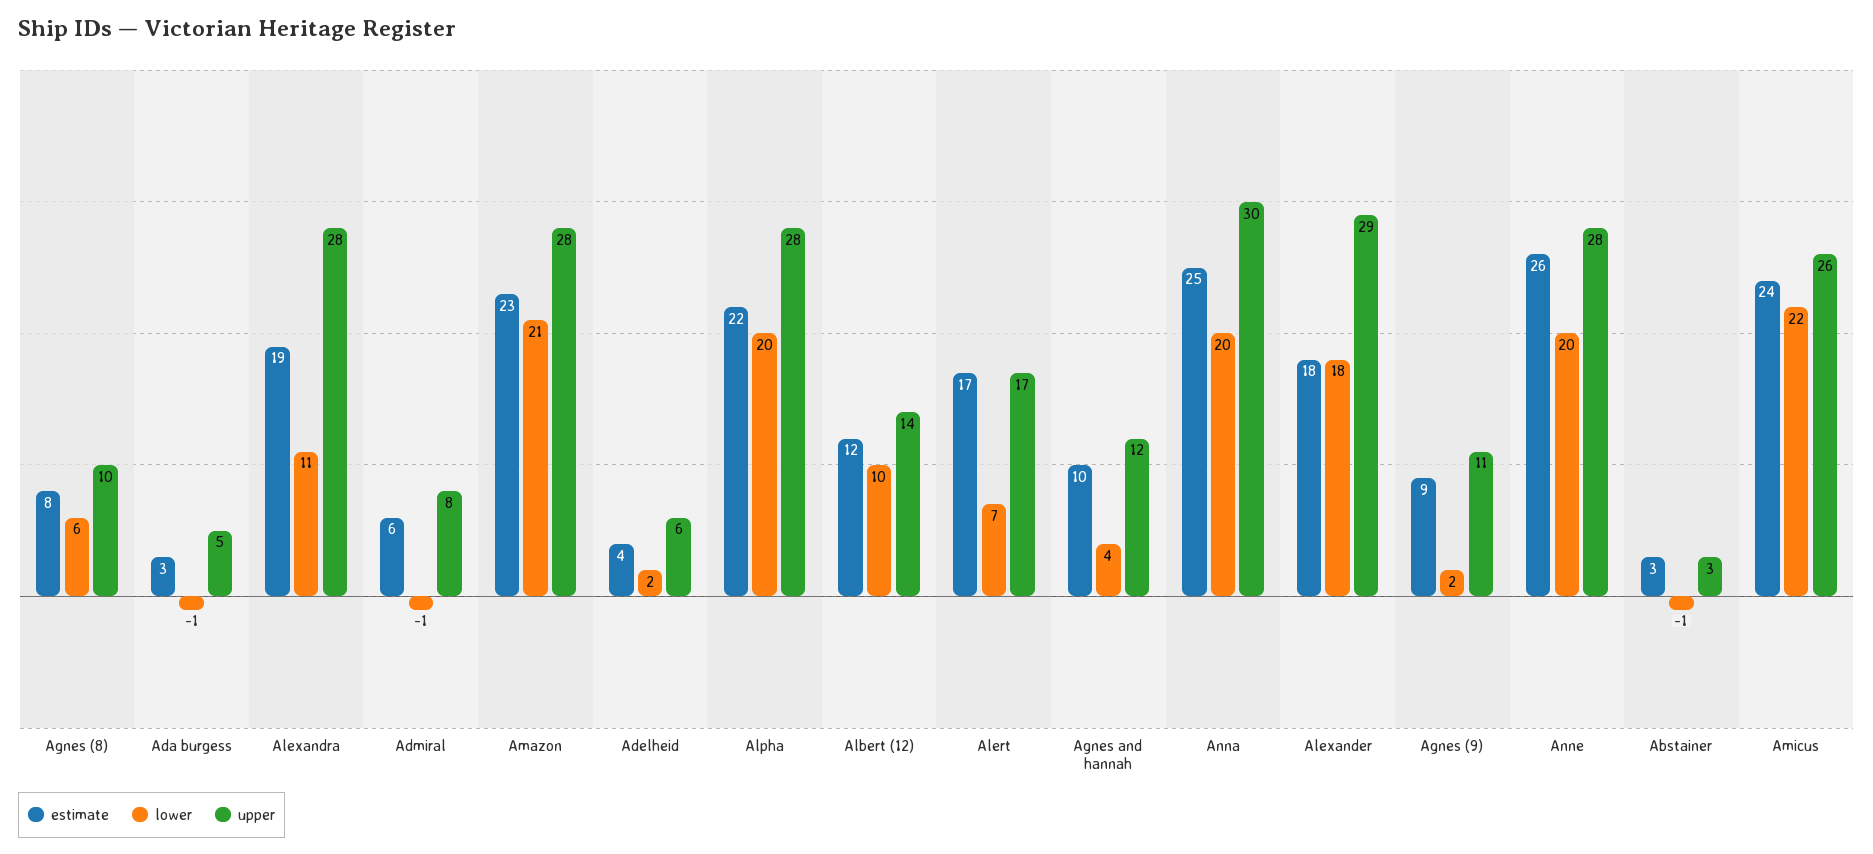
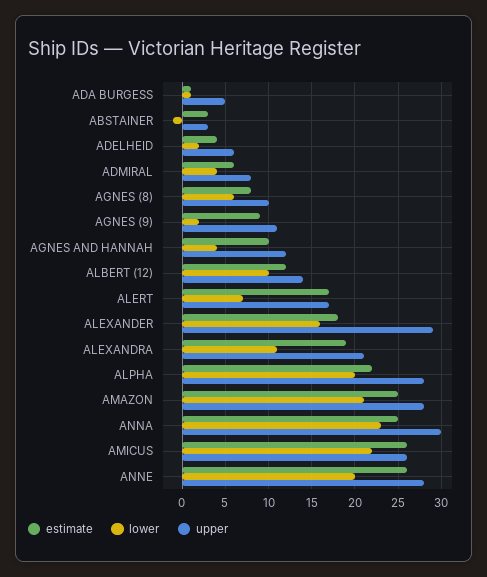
  {
    "estimate": {
      "Agnes (8)": 8,
-     "Ada burgess": 3,
+     "Ada burgess": 1,
      "Alexandra": 19,
      "Admiral": 6,
-     "Amazon": 23,
+     "Amazon": 25,
      "Adelheid": 4,
      "Alpha": 22,
      "Albert (12)": 12,
      "Alert": 17,
      "Agnes and hannah": 10,
      "Anna": 25,
      "Alexander": 18,
      "Agnes (9)": 9,
      "Anne": 26,
      "Abstainer": 3,
-     "Amicus": 24
+     "Amicus": 26
    },
    "lower": {
      "Agnes (8)": 6,
-     "Ada burgess": -1,
+     "Ada burgess": 1,
      "Alexandra": 11,
-     "Admiral": -1,
+     "Admiral": 4,
      "Amazon": 21,
      "Adelheid": 2,
      "Alpha": 20,
      "Albert (12)": 10,
      "Alert": 7,
      "Agnes and hannah": 4,
-     "Anna": 20,
+     "Anna": 23,
-     "Alexander": 18,
+     "Alexander": 16,
      "Agnes (9)": 2,
      "Anne": 20,
      "Abstainer": -1,
      "Amicus": 22
    },
    "upper": {
      "Agnes (8)": 10,
      "Ada burgess": 5,
-     "Alexandra": 28,
+     "Alexandra": 21,
      "Admiral": 8,
      "Amazon": 28,
      "Adelheid": 6,
      "Alpha": 28,
      "Albert (12)": 14,
      "Alert": 17,
      "Agnes and hannah": 12,
      "Anna": 30,
      "Alexander": 29,
      "Agnes (9)": 11,
      "Anne": 28,
      "Abstainer": 3,
      "Amicus": 26
    }
  }

